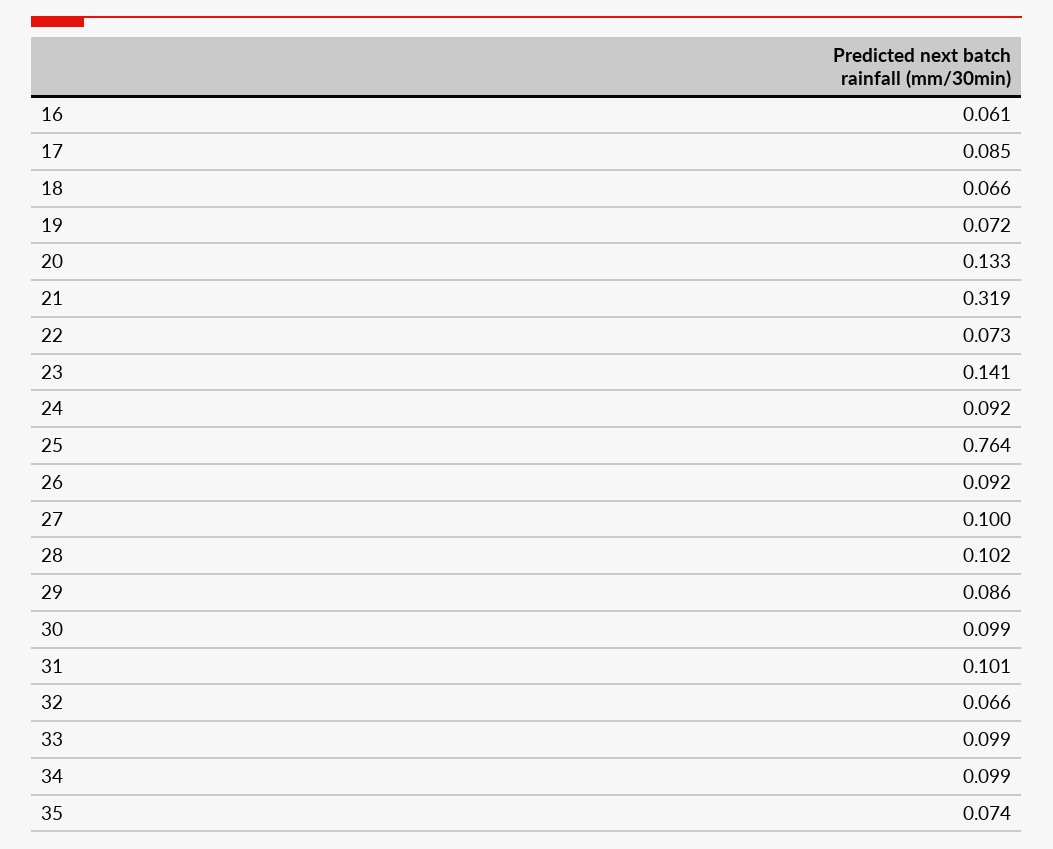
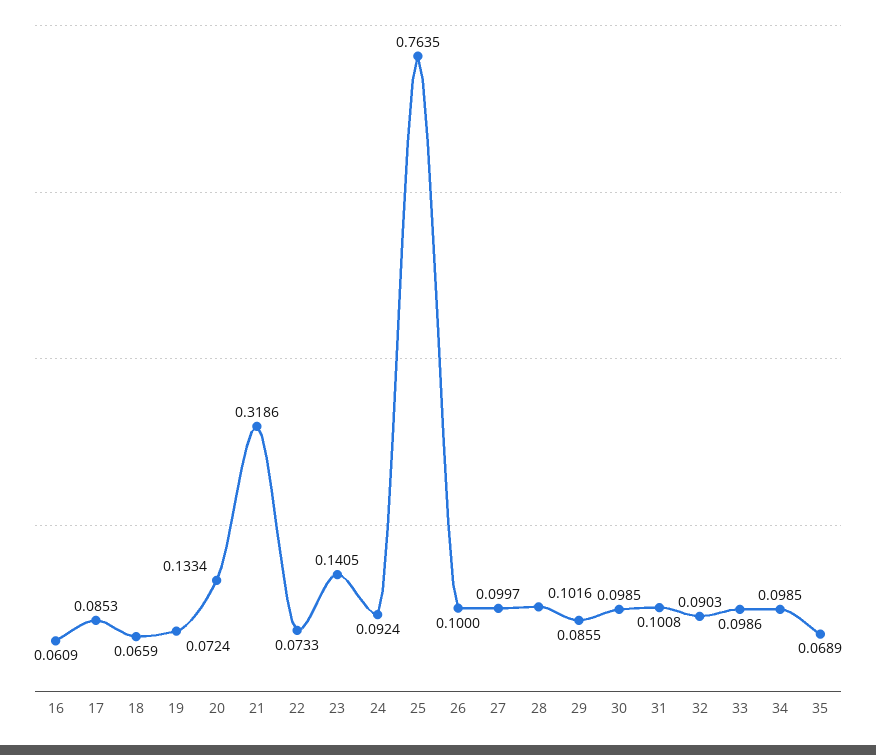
  {
    "16": 0.0609,
    "17": 0.0853,
    "18": 0.0659,
    "19": 0.0724,
    "20": 0.1334,
    "21": 0.3186,
    "22": 0.0733,
    "23": 0.1405,
    "24": 0.0924,
    "25": 0.7635,
-   "26": 0.092,
+   "26": 0.1,
    "27": 0.0997,
    "28": 0.1016,
    "29": 0.0855,
    "30": 0.0985,
    "31": 0.1008,
-   "32": 0.066,
+   "32": 0.0903,
    "33": 0.0986,
    "34": 0.0985,
-   "35": 0.074
+   "35": 0.0689
  }

